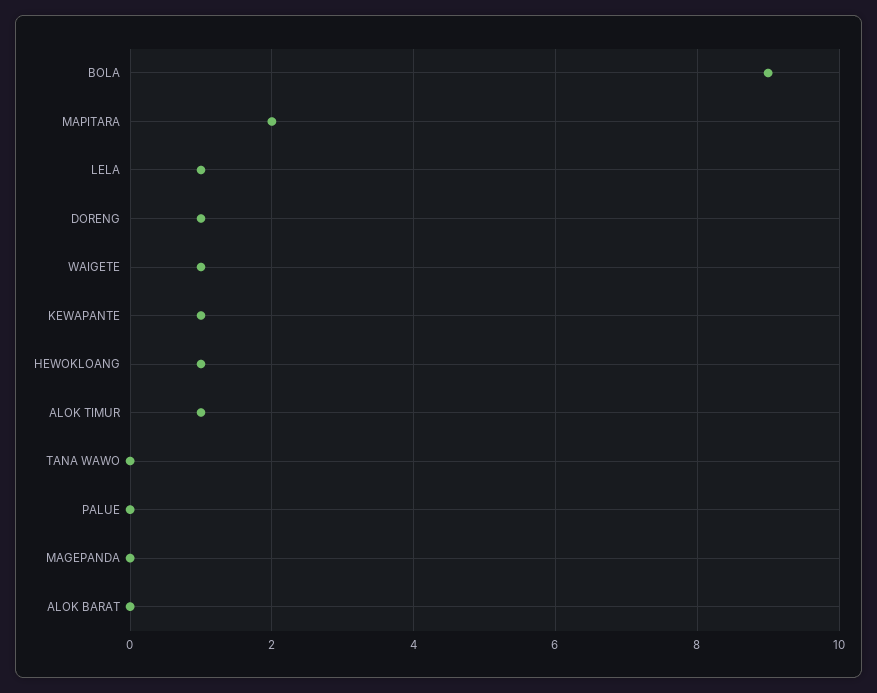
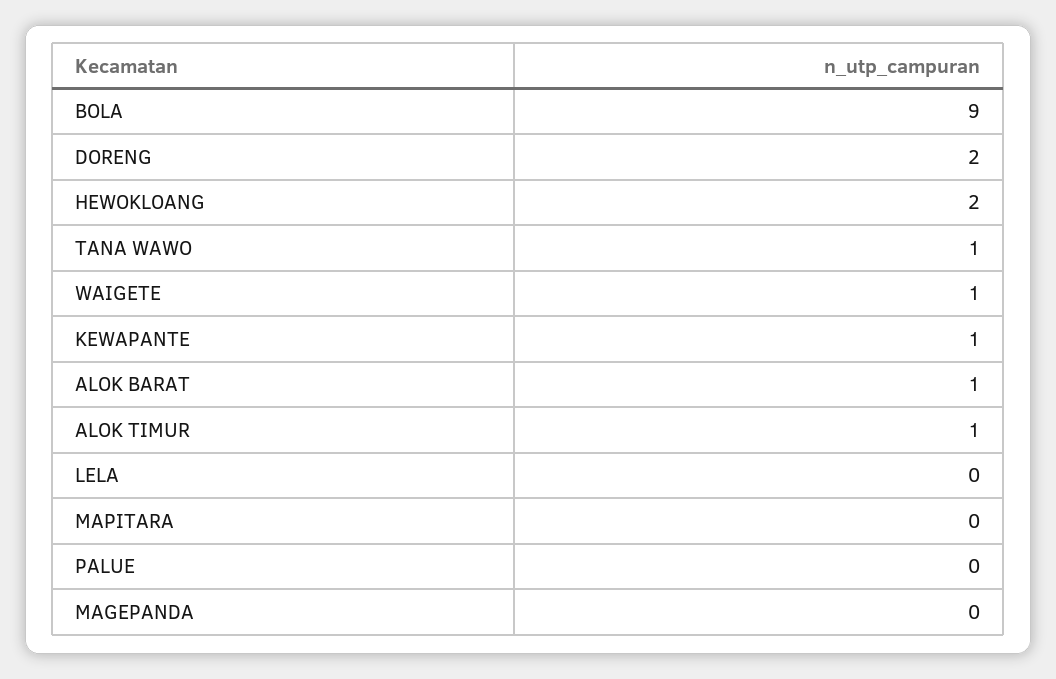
  {
    "BOLA": 9,
-   "MAPITARA": 2,
+   "MAPITARA": 0,
-   "LELA": 1,
+   "LELA": 0,
-   "DORENG": 1,
+   "DORENG": 2,
    "WAIGETE": 1,
    "KEWAPANTE": 1,
-   "HEWOKLOANG": 1,
+   "HEWOKLOANG": 2,
    "ALOK TIMUR": 1,
-   "TANA WAWO": 0,
+   "TANA WAWO": 1,
    "PALUE": 0,
    "MAGEPANDA": 0,
-   "ALOK BARAT": 0
+   "ALOK BARAT": 1
  }

